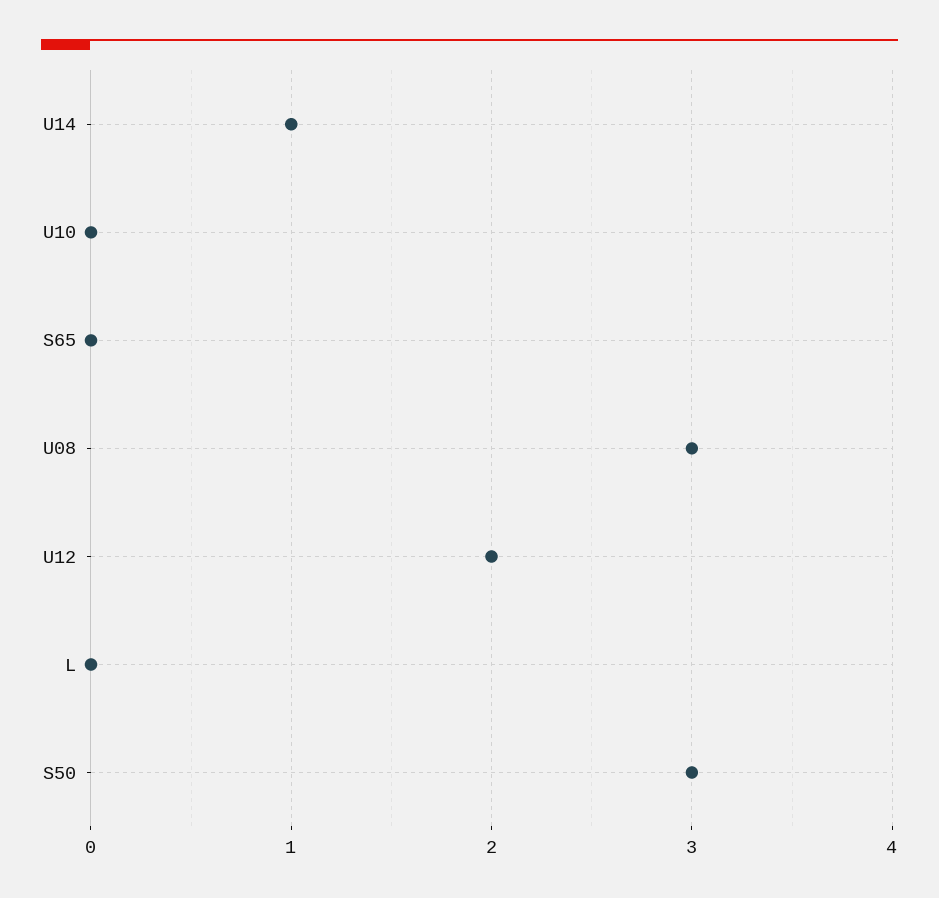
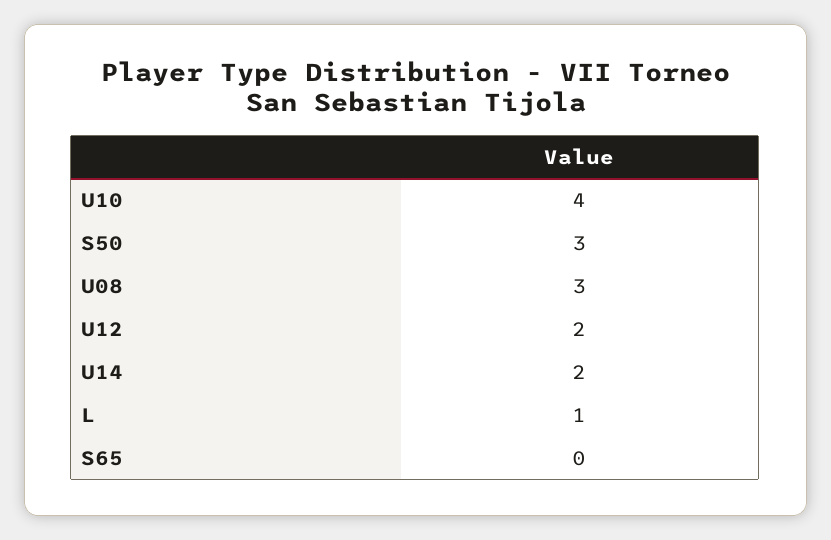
  {
-   "U14": 1,
+   "U14": 2,
-   "U10": 0,
+   "U10": 4,
    "S65": 0,
    "U08": 3,
    "U12": 2,
-   "L": 0,
+   "L": 1,
    "S50": 3
  }

